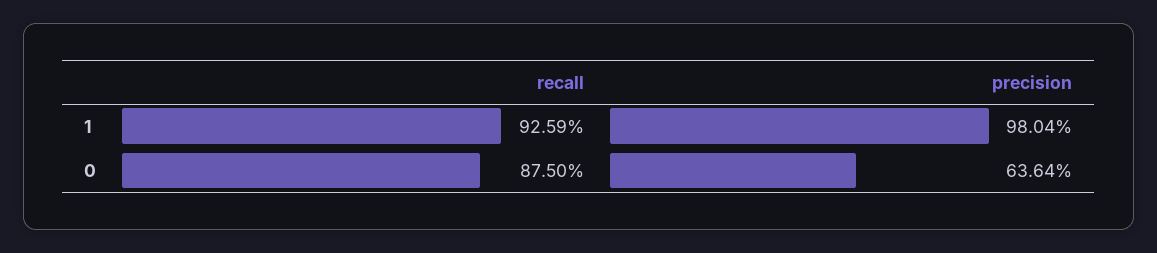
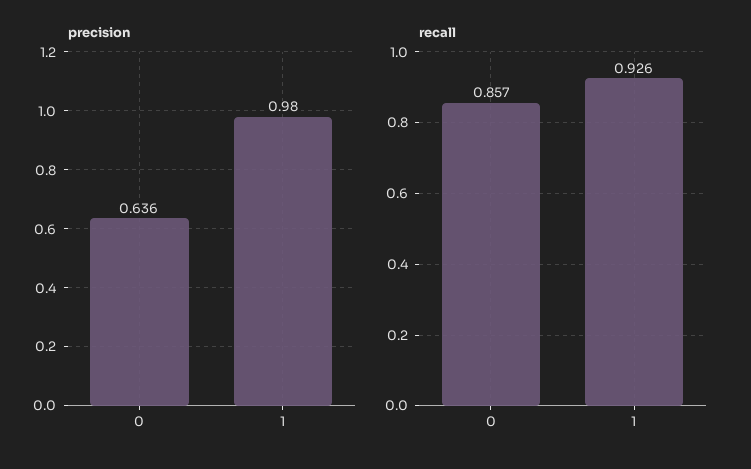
  {
    "recall": {
      "1": 0.9259,
-     "0": 0.875
+     "0": 0.857
    },
    "precision": {
      "1": 0.9804,
      "0": 0.6364
    }
  }

